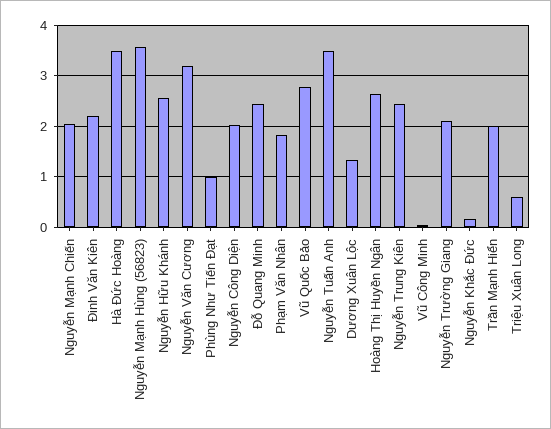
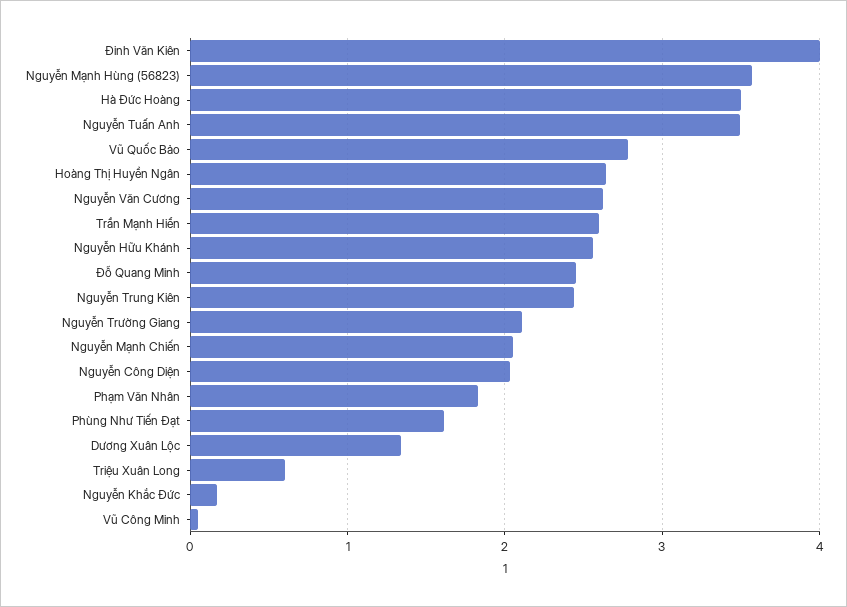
  {
    "Nguyễn Mạnh Chiến": 2.1,
-   "Đinh Văn Kiên": 2.2,
+   "Đinh Văn Kiên": 4,
    "Hà Đức Hoàng": 3.5,
    "Nguyễn Mạnh Hùng (56823)": 3.6,
    "Nguyễn Hữu Khánh": 2.6,
-   "Nguyễn Văn Cương": 3.2,
+   "Nguyễn Văn Cương": 2.6,
-   "Phùng Như Tiến Đạt": 1,
+   "Phùng Như Tiến Đạt": 1.6,
    "Nguyễn Công Diện": 2,
    "Đỗ Quang Minh": 2.5,
    "Phạm Văn Nhân": 1.8,
    "Vũ Quốc Bảo": 2.8,
    "Nguyễn Tuấn Anh": 3.5,
    "Dương Xuân Lộc": 1.3,
    "Hoàng Thị Huyền Ngân": 2.6,
    "Nguyễn Trung Kiên": 2.4,
    "Vũ Công Minh": 0.1,
    "Nguyễn Trường Giang": 2.1,
    "Nguyễn Khắc Đức": 0.2,
-   "Trần Mạnh Hiển": 2,
+   "Trần Mạnh Hiển": 2.6,
    "Triệu Xuân Long": 0.6
  }

